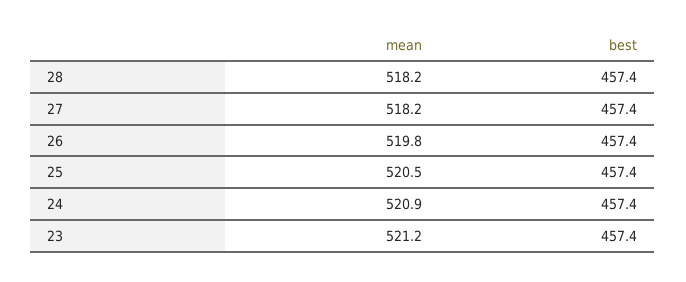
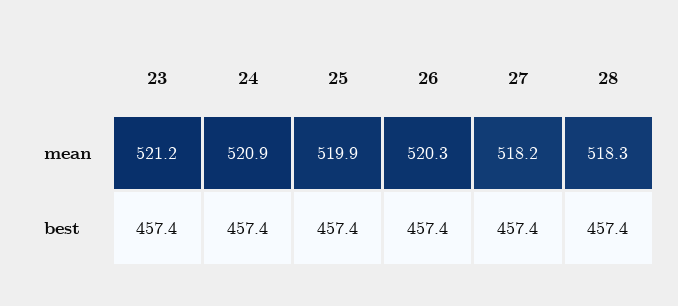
  {
    "mean": {
-     "28": 518.2,
+     "28": 518.3,
      "27": 518.2,
-     "26": 519.8,
+     "26": 520.3,
-     "25": 520.5,
+     "25": 519.9,
      "24": 520.9,
      "23": 521.2
    },
    "best": {
      "28": 457.4,
      "27": 457.4,
      "26": 457.4,
      "25": 457.4,
      "24": 457.4,
      "23": 457.4
    }
  }

